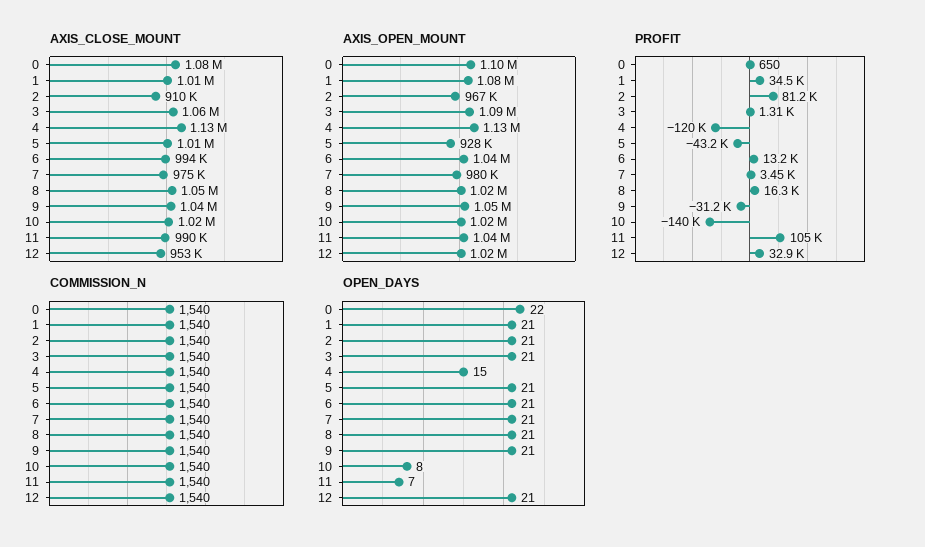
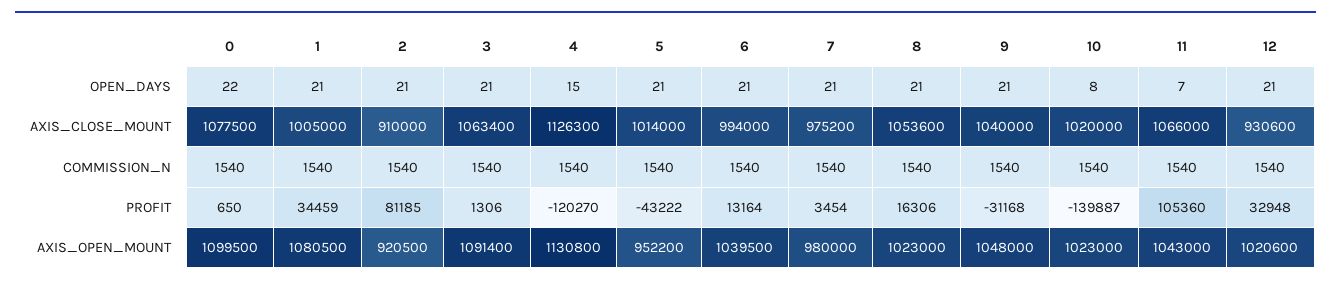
  {
    "AXIS_CLOSE_MOUNT": {
      "0": 1077500,
      "1": 1005000,
      "2": 910000,
      "3": 1063400,
      "4": 1126300,
      "5": 1014000,
      "6": 994000,
      "7": 975200,
      "8": 1053600,
      "9": 1040000,
      "10": 1020000,
-     "11": 990000,
+     "11": 1066000,
-     "12": 953000
+     "12": 930600
    },
    "AXIS_OPEN_MOUNT": {
      "0": 1099500,
      "1": 1080500,
-     "2": 967000,
+     "2": 920500,
      "3": 1091400,
      "4": 1130800,
-     "5": 928000,
+     "5": 952200,
      "6": 1039500,
      "7": 980000,
      "8": 1023000,
      "9": 1048000,
      "10": 1023000,
      "11": 1043000,
      "12": 1020600
    },
    "PROFIT": {
      "0": 650,
      "1": 34459,
      "2": 81185,
      "3": 1306,
      "4": -120270,
      "5": -43222,
      "6": 13164,
      "7": 3454,
      "8": 16306,
      "9": -31168,
      "10": -139887,
      "11": 105360,
      "12": 32948
    },
    "COMMISSION_N": {
      "0": 1540,
      "1": 1540,
      "2": 1540,
      "3": 1540,
      "4": 1540,
      "5": 1540,
      "6": 1540,
      "7": 1540,
      "8": 1540,
      "9": 1540,
      "10": 1540,
      "11": 1540,
      "12": 1540
    },
    "OPEN_DAYS": {
      "0": 22,
      "1": 21,
      "2": 21,
      "3": 21,
      "4": 15,
      "5": 21,
      "6": 21,
      "7": 21,
      "8": 21,
      "9": 21,
      "10": 8,
      "11": 7,
      "12": 21
    }
  }

